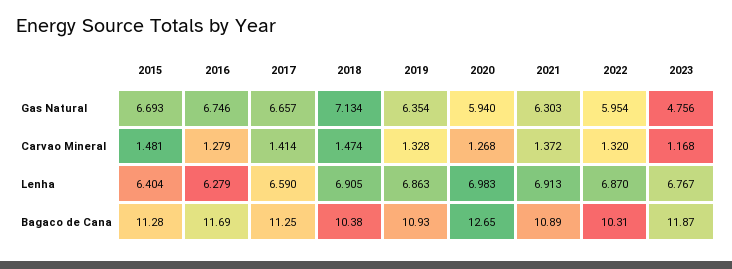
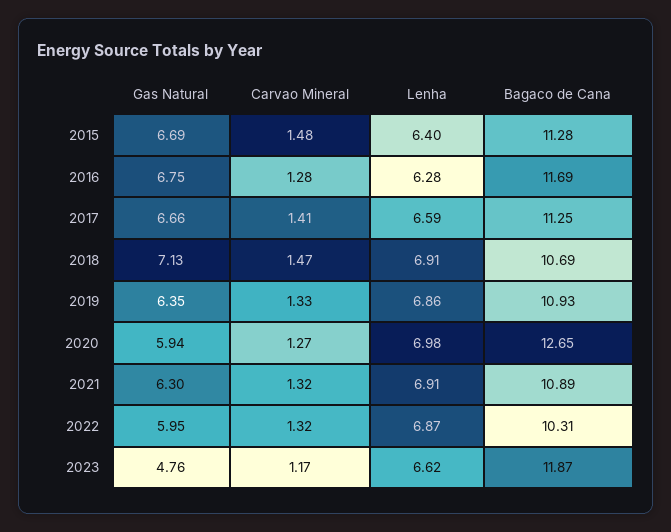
  {
    "2015": {
      "Gas Natural": 6.693,
      "Carvao Mineral": 1.481,
      "Lenha": 6.404,
      "Bagaco de Cana": 11.28
    },
    "2016": {
      "Gas Natural": 6.746,
      "Carvao Mineral": 1.279,
      "Lenha": 6.279,
      "Bagaco de Cana": 11.69
    },
    "2017": {
      "Gas Natural": 6.657,
      "Carvao Mineral": 1.414,
      "Lenha": 6.59,
      "Bagaco de Cana": 11.25
    },
    "2018": {
      "Gas Natural": 7.134,
      "Carvao Mineral": 1.474,
      "Lenha": 6.905,
-     "Bagaco de Cana": 10.38
+     "Bagaco de Cana": 10.69
    },
    "2019": {
      "Gas Natural": 6.354,
      "Carvao Mineral": 1.328,
      "Lenha": 6.863,
      "Bagaco de Cana": 10.93
    },
    "2020": {
      "Gas Natural": 5.94,
      "Carvao Mineral": 1.268,
      "Lenha": 6.983,
      "Bagaco de Cana": 12.65
    },
    "2021": {
      "Gas Natural": 6.303,
-     "Carvao Mineral": 1.372,
+     "Carvao Mineral": 1.32,
      "Lenha": 6.913,
      "Bagaco de Cana": 10.89
    },
    "2022": {
      "Gas Natural": 5.954,
      "Carvao Mineral": 1.32,
      "Lenha": 6.87,
      "Bagaco de Cana": 10.31
    },
    "2023": {
      "Gas Natural": 4.756,
      "Carvao Mineral": 1.168,
-     "Lenha": 6.767,
+     "Lenha": 6.62,
      "Bagaco de Cana": 11.87
    }
  }

